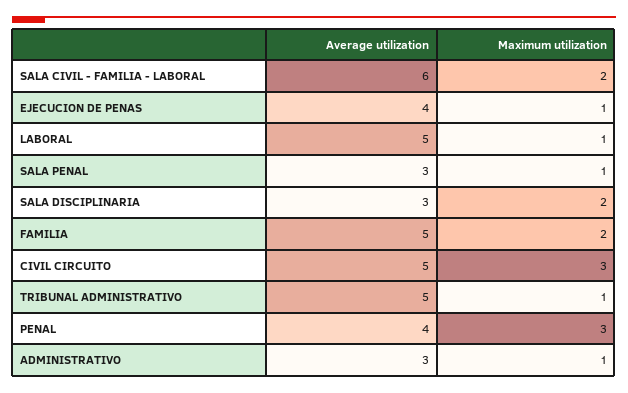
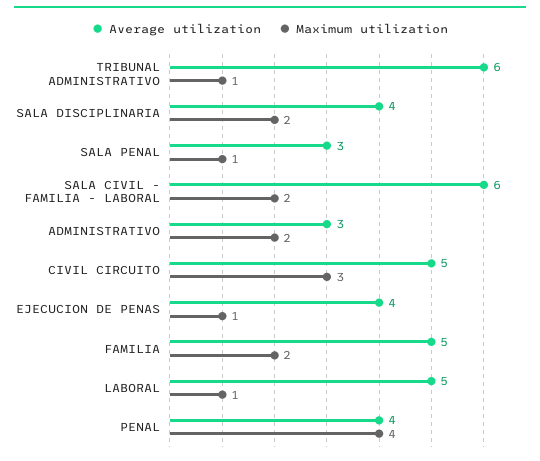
  {
    "Average utilization": {
      "SALA CIVIL - FAMILIA - LABORAL": 6,
      "EJECUCION DE PENAS": 4,
      "LABORAL": 5,
      "SALA PENAL": 3,
-     "SALA DISCIPLINARIA": 3,
+     "SALA DISCIPLINARIA": 4,
      "FAMILIA": 5,
      "CIVIL CIRCUITO": 5,
-     "TRIBUNAL ADMINISTRATIVO": 5,
+     "TRIBUNAL ADMINISTRATIVO": 6,
      "PENAL": 4,
      "ADMINISTRATIVO": 3
    },
    "Maximum utilization": {
      "SALA CIVIL - FAMILIA - LABORAL": 2,
      "EJECUCION DE PENAS": 1,
      "LABORAL": 1,
      "SALA PENAL": 1,
      "SALA DISCIPLINARIA": 2,
      "FAMILIA": 2,
      "CIVIL CIRCUITO": 3,
      "TRIBUNAL ADMINISTRATIVO": 1,
-     "PENAL": 3,
+     "PENAL": 4,
-     "ADMINISTRATIVO": 1
+     "ADMINISTRATIVO": 2
    }
  }

